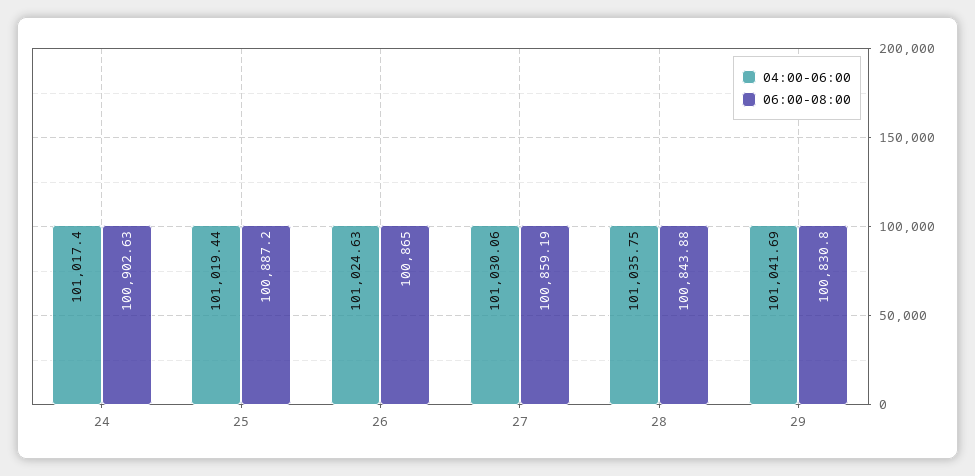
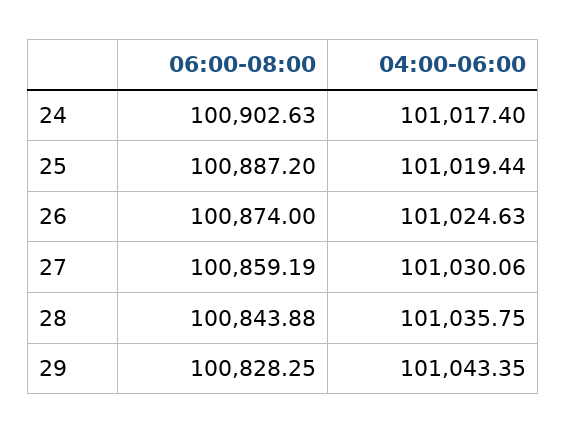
  {
    "04:00-06:00": {
      "24": 101017.4,
      "25": 101019.44,
      "26": 101024.63,
      "27": 101030.06,
      "28": 101035.75,
-     "29": 101041.69
+     "29": 101043.35
    },
    "06:00-08:00": {
      "24": 100902.63,
      "25": 100887.2,
-     "26": 100865,
+     "26": 100874,
      "27": 100859.19,
      "28": 100843.88,
-     "29": 100830.8
+     "29": 100828.25
    }
  }

